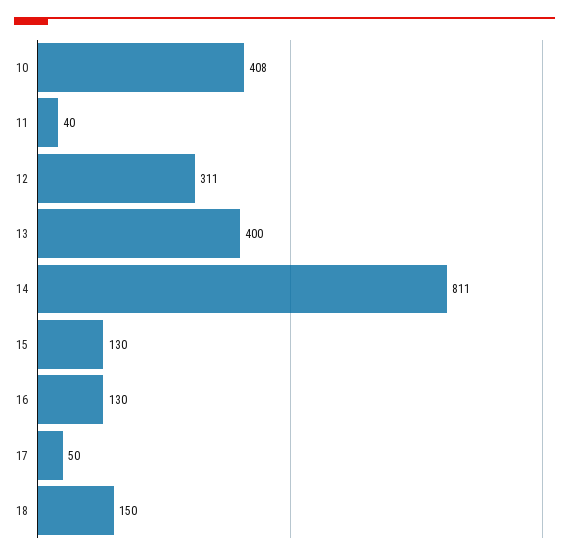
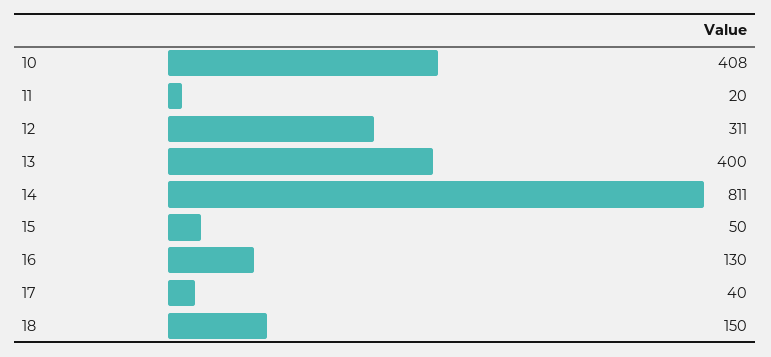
  {
    "10": 408,
-   "11": 40,
+   "11": 20,
    "12": 311,
    "13": 400,
    "14": 811,
-   "15": 130,
+   "15": 50,
    "16": 130,
-   "17": 50,
+   "17": 40,
    "18": 150
  }

